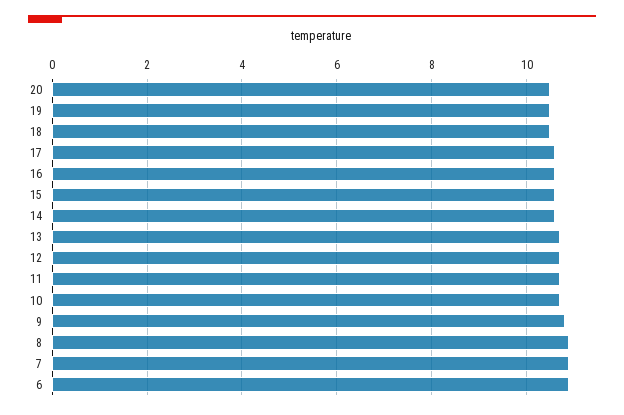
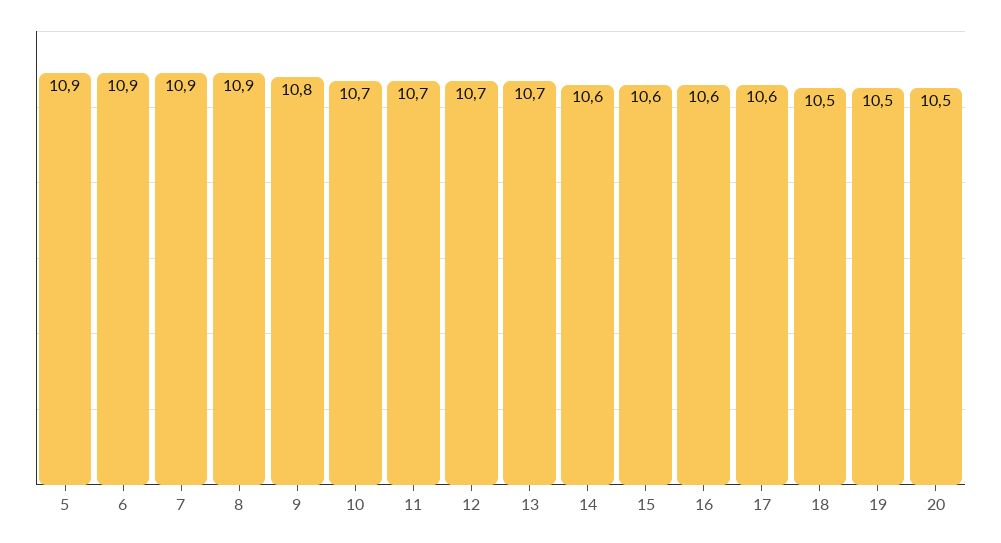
  {
    "20": 10.5,
    "19": 10.5,
    "18": 10.5,
    "17": 10.6,
    "16": 10.6,
    "15": 10.6,
    "14": 10.6,
    "13": 10.7,
    "12": 10.7,
    "11": 10.7,
    "10": 10.7,
    "9": 10.8,
    "8": 10.9,
    "7": 10.9,
-   "6": 10.9
+   "6": 10.9,
+   "5": 10.9
  }

